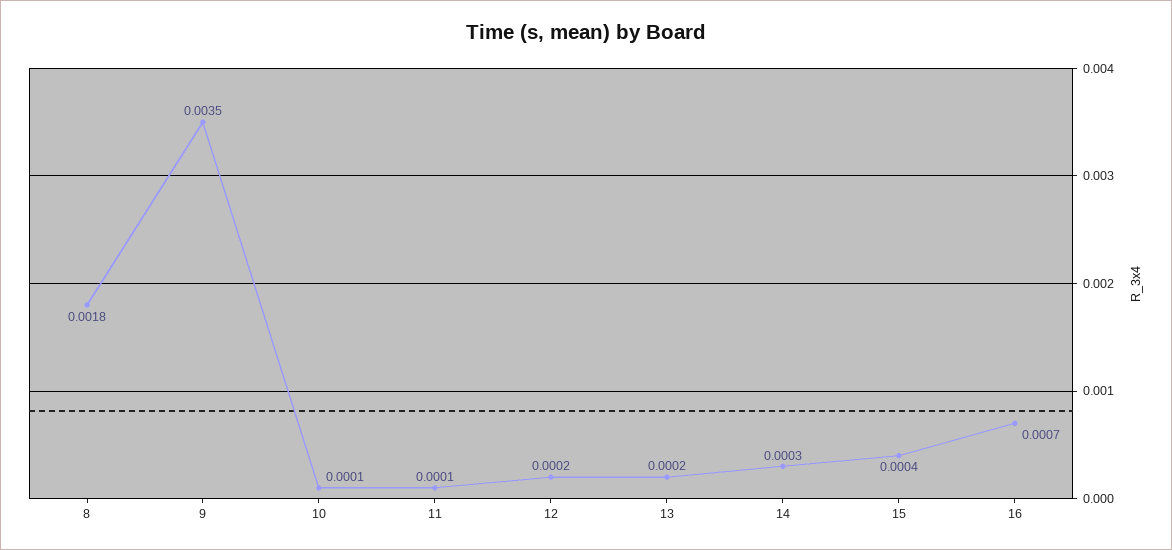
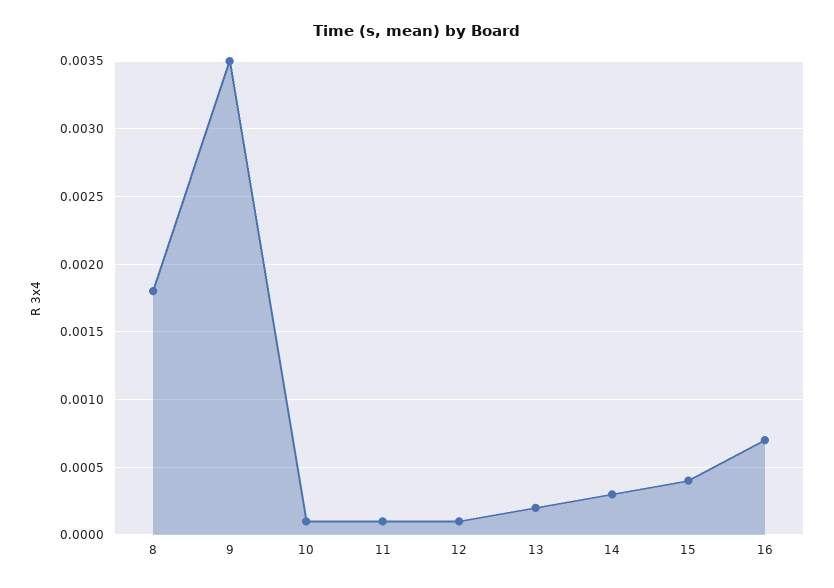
  {
    "8": 0.0018,
    "9": 0.0035,
    "10": 0.0001,
    "11": 0.0001,
-   "12": 0.0002,
+   "12": 0.0001,
    "13": 0.0002,
    "14": 0.0003,
    "15": 0.0004,
    "16": 0.0007
  }

